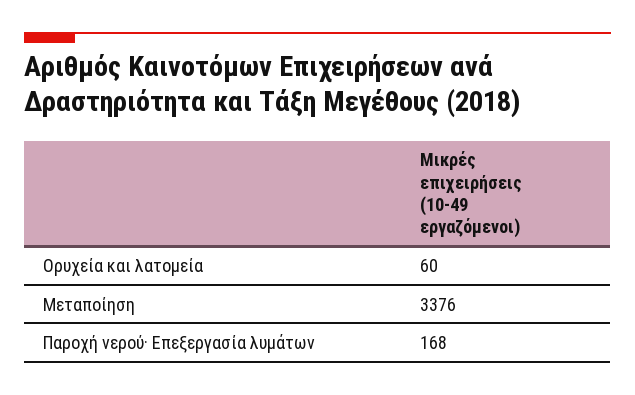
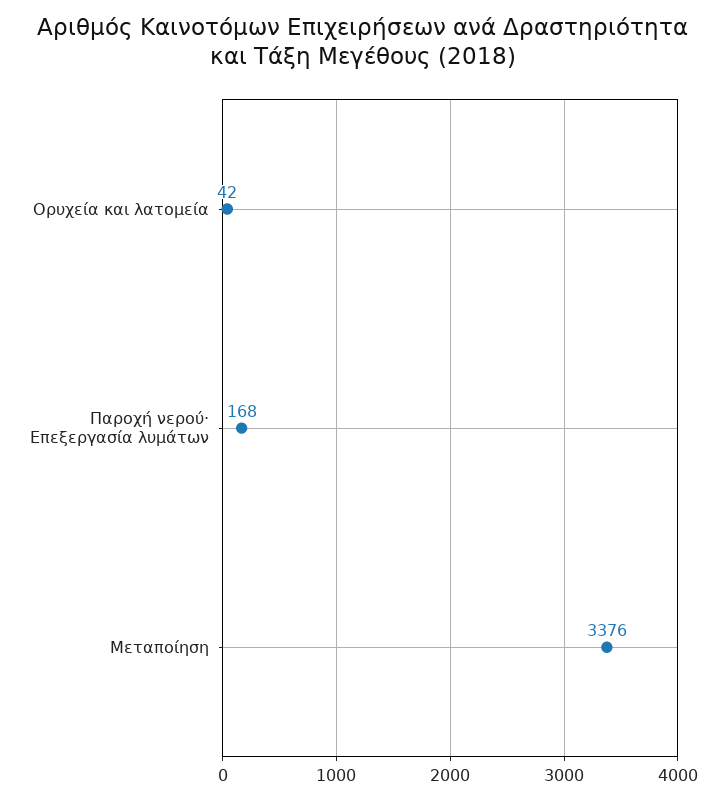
  {
-   "Ορυχεία και λατομεία": 60,
+   "Ορυχεία και λατομεία": 42,
    "Μεταποίηση": 3376,
    "Παροχή νερού· Επεξεργασία λυμάτων": 168
  }

